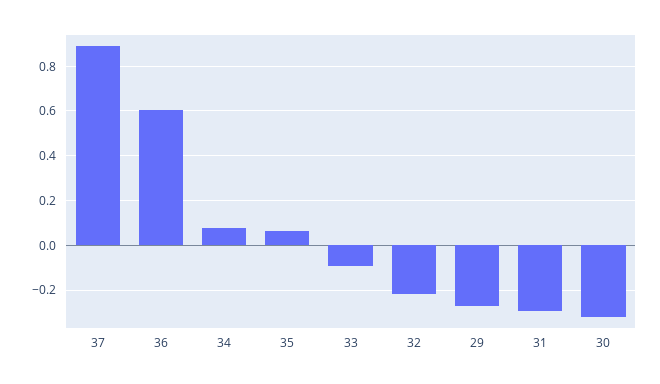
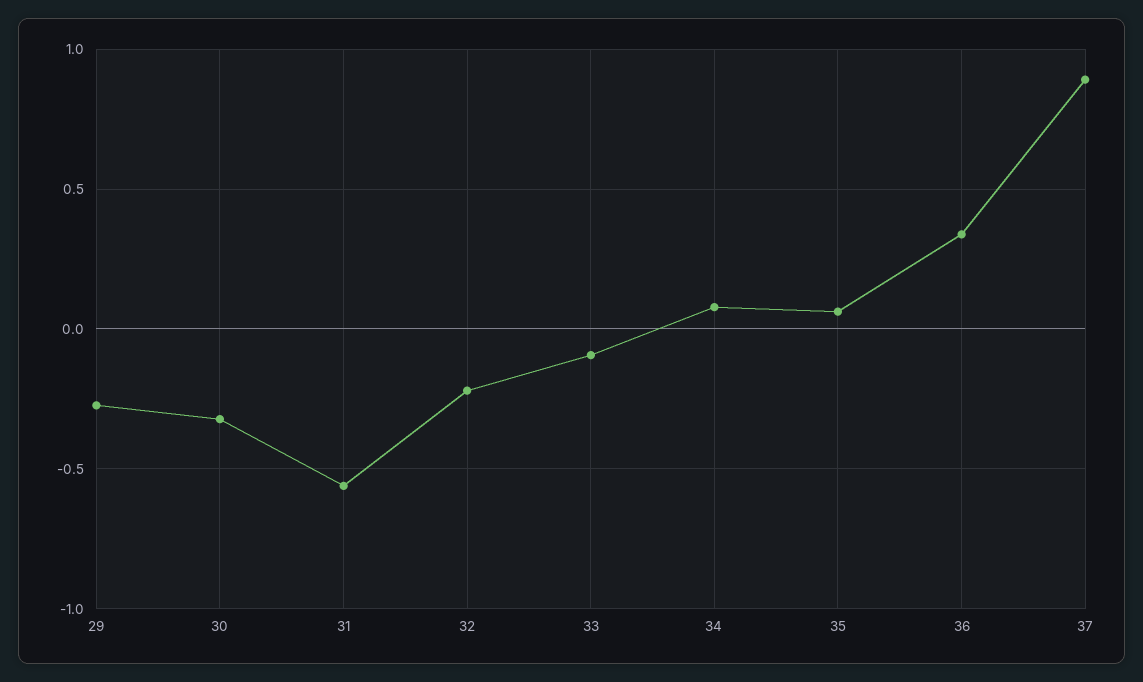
  {
    "37": 0.9,
-   "36": 0.6,
+   "36": 0.35,
    "34": 0.1,
    "35": 0.05,
    "33": -0.1,
    "32": -0.2,
    "29": -0.25,
-   "31": -0.3,
+   "31": -0.55,
    "30": -0.3
  }

